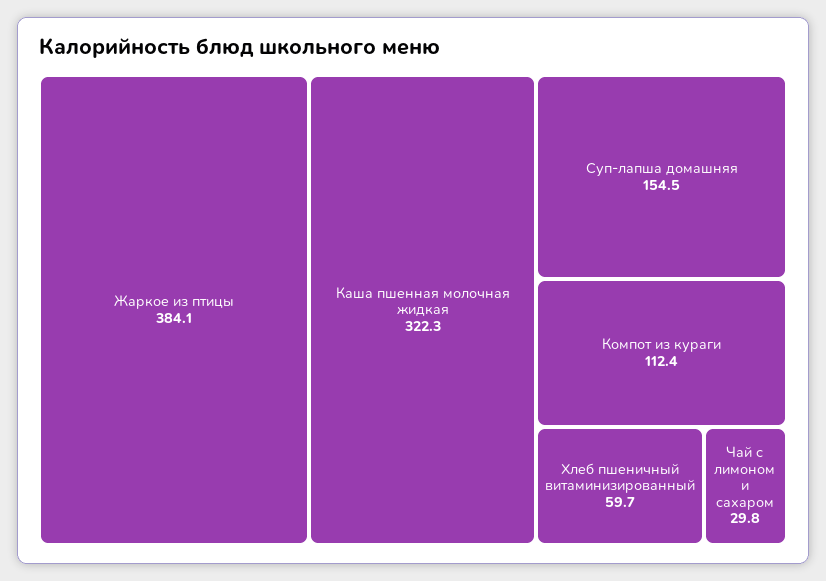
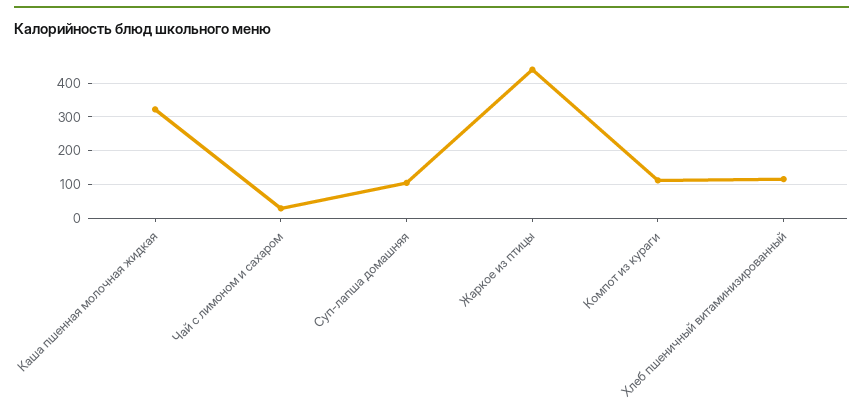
  {
-   "Жаркое из птицы": 384.1,
+   "Жаркое из птицы": 440,
    "Каша пшенная молочная жидкая": 322.3,
-   "Суп-лапша домашняя": 154.5,
+   "Суп-лапша домашняя": 100,
    "Компот из кураги": 112.4,
-   "Хлеб пшеничный витаминизированный": 59.7,
+   "Хлеб пшеничный витаминизированный": 120,
    "Чай с лимоном и сахаром": 29.8
  }

